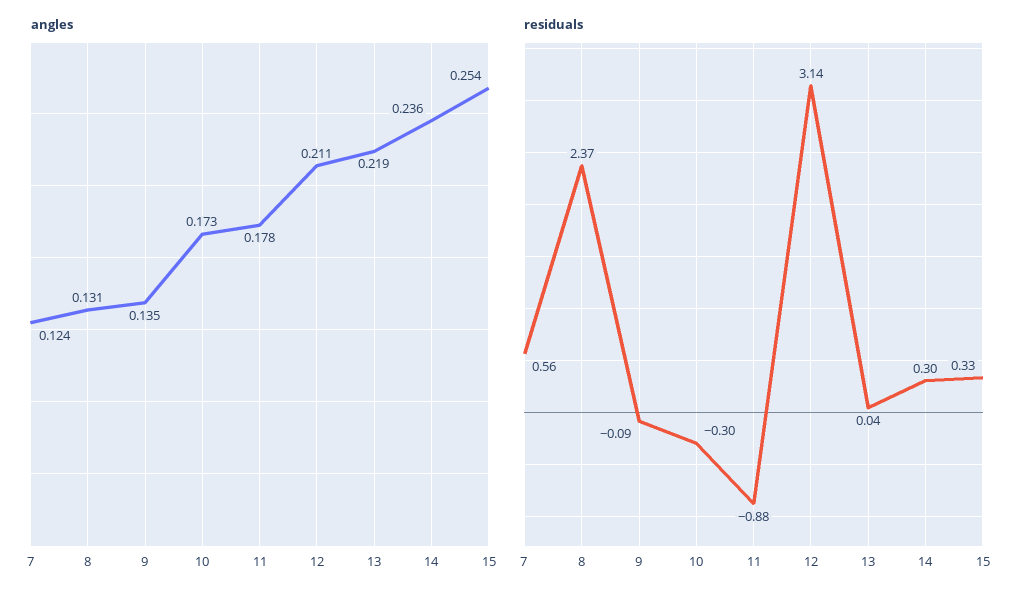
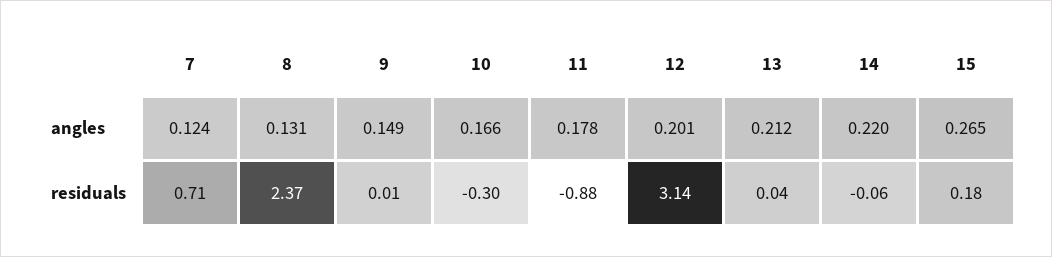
  {
    "angles": {
      "7": 0.124,
      "8": 0.131,
-     "9": 0.135,
+     "9": 0.149,
-     "10": 0.173,
+     "10": 0.166,
      "11": 0.178,
-     "12": 0.211,
+     "12": 0.201,
-     "13": 0.219,
+     "13": 0.212,
-     "14": 0.236,
+     "14": 0.22,
-     "15": 0.254
+     "15": 0.265
    },
    "residuals": {
-     "7": 0.56,
+     "7": 0.71,
      "8": 2.37,
-     "9": -0.09,
+     "9": 0.01,
      "10": -0.3,
      "11": -0.88,
      "12": 3.14,
      "13": 0.04,
-     "14": 0.3,
+     "14": -0.06,
-     "15": 0.33
+     "15": 0.18
    }
  }

